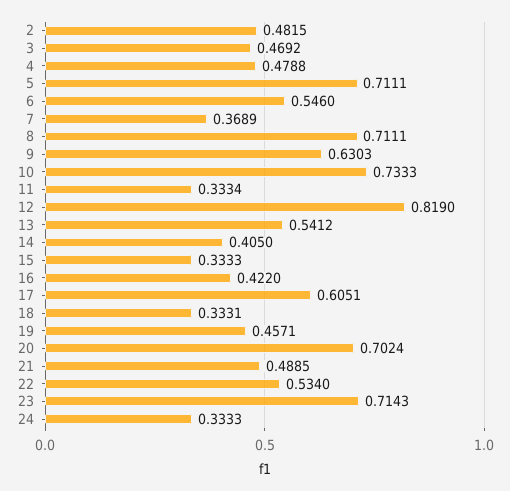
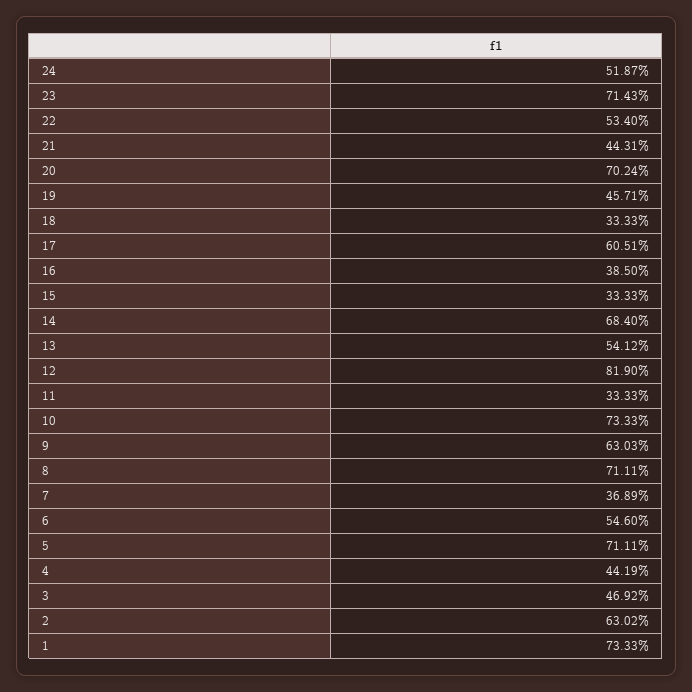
  {
-   "2": 0.4815,
+   "2": 0.6302,
    "3": 0.4692,
-   "4": 0.4788,
+   "4": 0.4419,
    "5": 0.7111,
    "6": 0.546,
    "7": 0.3689,
    "8": 0.7111,
    "9": 0.6303,
    "10": 0.7333,
-   "11": 0.3334,
+   "11": 0.3333,
    "12": 0.819,
    "13": 0.5412,
-   "14": 0.405,
+   "14": 0.684,
    "15": 0.3333,
-   "16": 0.422,
+   "16": 0.385,
    "17": 0.6051,
-   "18": 0.3331,
+   "18": 0.3333,
    "19": 0.4571,
    "20": 0.7024,
-   "21": 0.4885,
+   "21": 0.4431,
    "22": 0.534,
    "23": 0.7143,
-   "24": 0.3333
+   "24": 0.5187,
+   "1": 0.7333
  }

